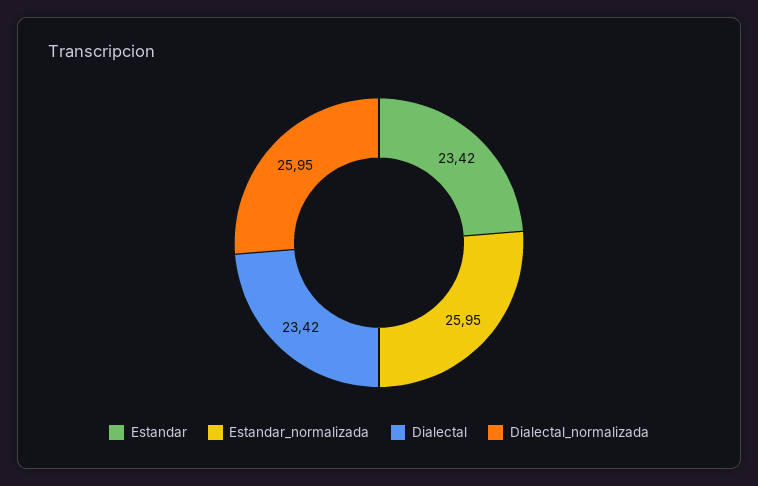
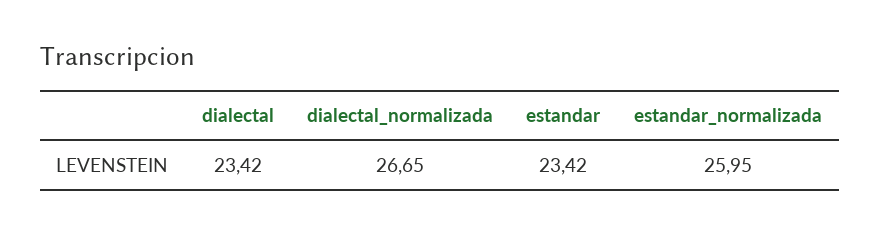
  {
    "Estandar": 23.42,
    "Estandar_normalizada": 25.95,
    "Dialectal": 23.42,
-   "Dialectal_normalizada": 25.95
+   "Dialectal_normalizada": 26.65
  }

